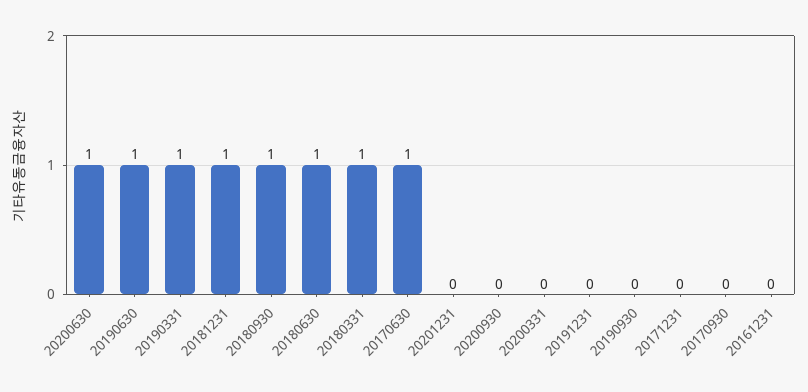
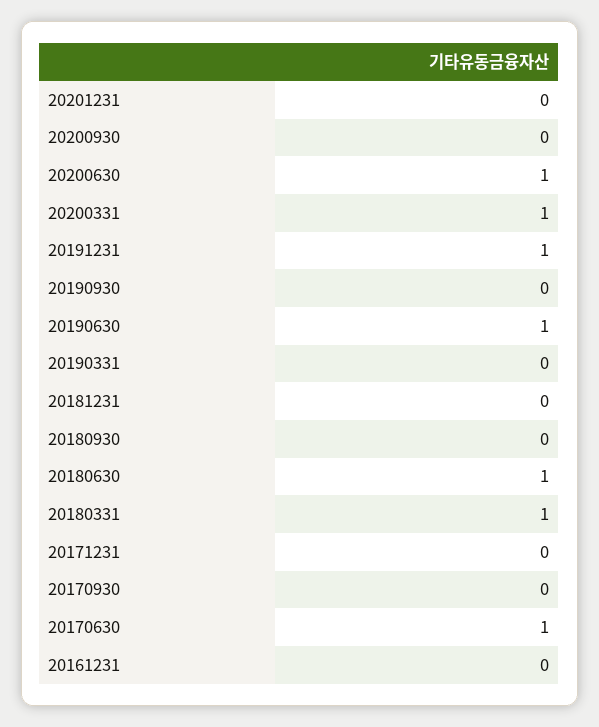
  {
    "20200630": 1,
    "20190630": 1,
-   "20190331": 1,
+   "20190331": 0,
-   "20181231": 1,
+   "20181231": 0,
-   "20180930": 1,
+   "20180930": 0,
    "20180630": 1,
    "20180331": 1,
    "20170630": 1,
    "20201231": 0,
    "20200930": 0,
-   "20200331": 0,
+   "20200331": 1,
-   "20191231": 0,
+   "20191231": 1,
    "20190930": 0,
    "20171231": 0,
    "20170930": 0,
    "20161231": 0
  }

